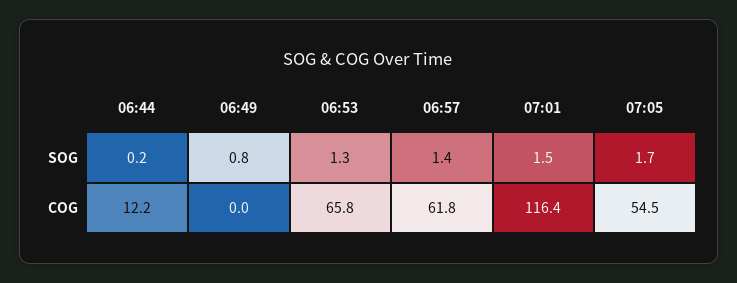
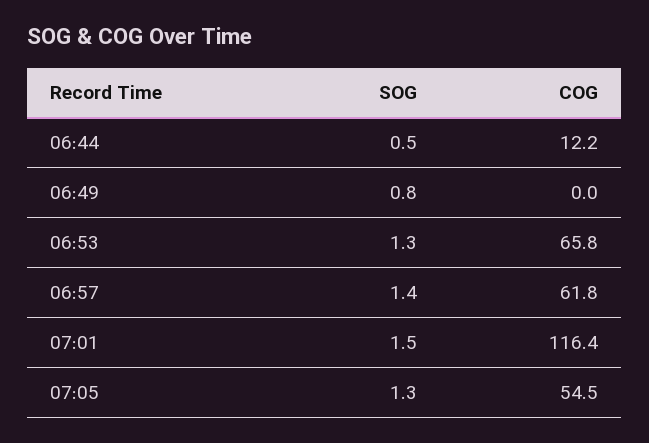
  {
    "06:44": {
-     "SOG": 0.2,
+     "SOG": 0.5,
      "COG": 12.2
    },
    "06:49": {
      "SOG": 0.8,
      "COG": 0
    },
    "06:53": {
      "SOG": 1.3,
      "COG": 65.8
    },
    "06:57": {
      "SOG": 1.4,
      "COG": 61.8
    },
    "07:01": {
      "SOG": 1.5,
      "COG": 116.4
    },
    "07:05": {
-     "SOG": 1.7,
+     "SOG": 1.3,
      "COG": 54.5
    }
  }

